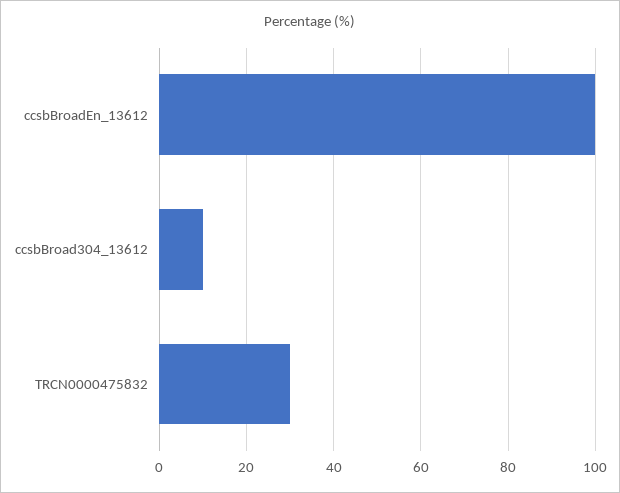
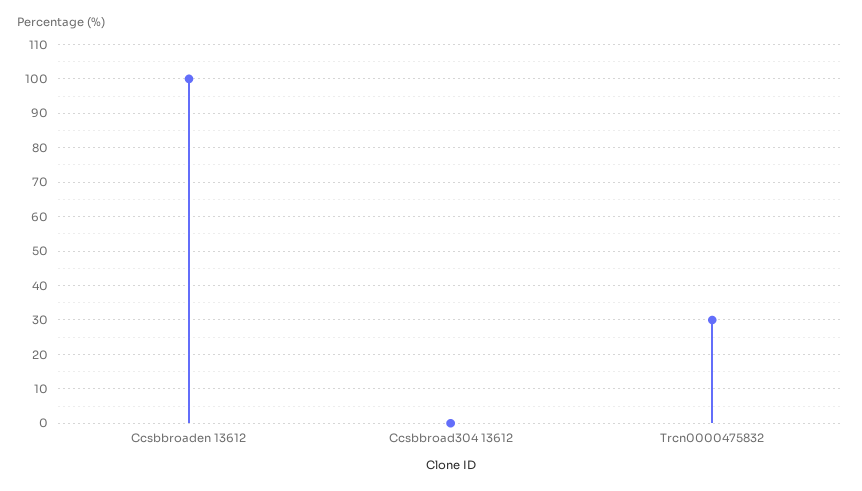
  {
    "ccsbBroadEn_13612": 100,
-   "ccsbBroad304_13612": 10,
+   "ccsbBroad304_13612": 0,
    "TRCN0000475832": 30
  }

